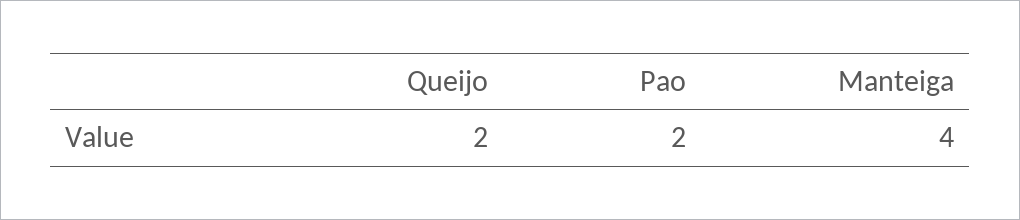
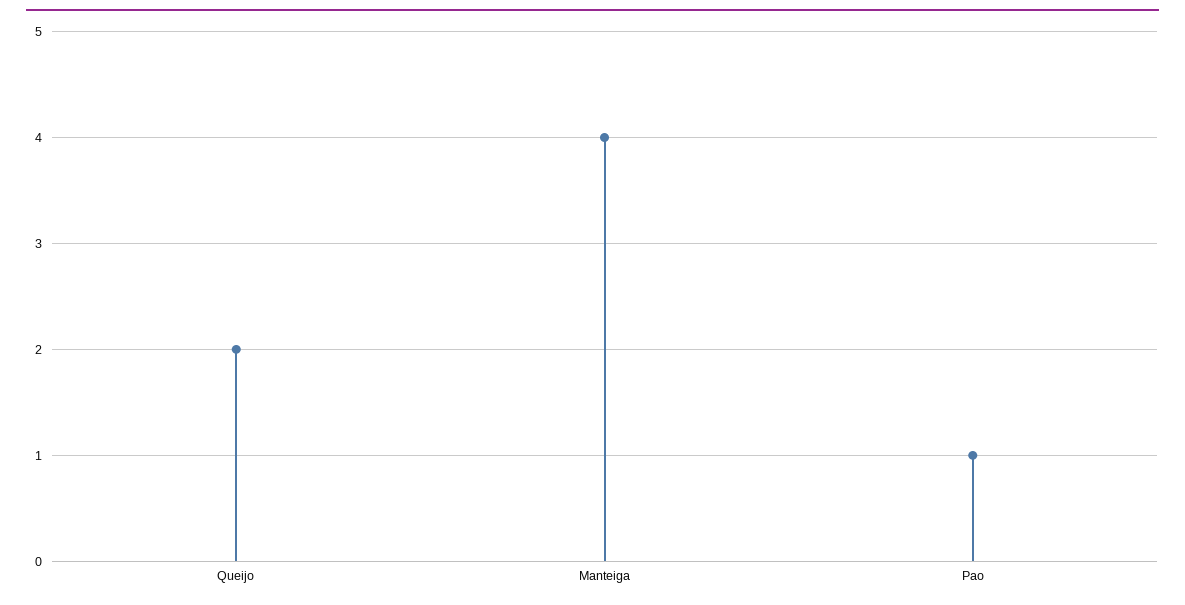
  {
    "Queijo": 2,
-   "Pao": 2,
+   "Pao": 1,
    "Manteiga": 4
  }

